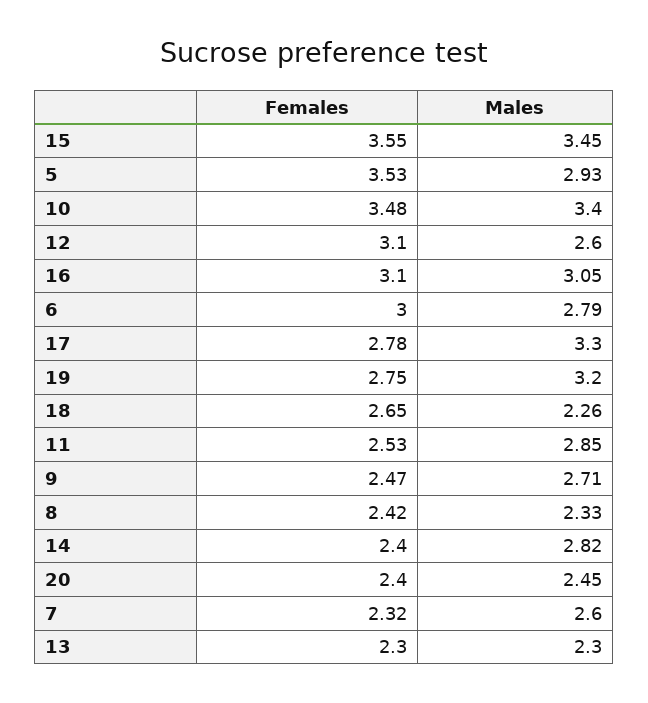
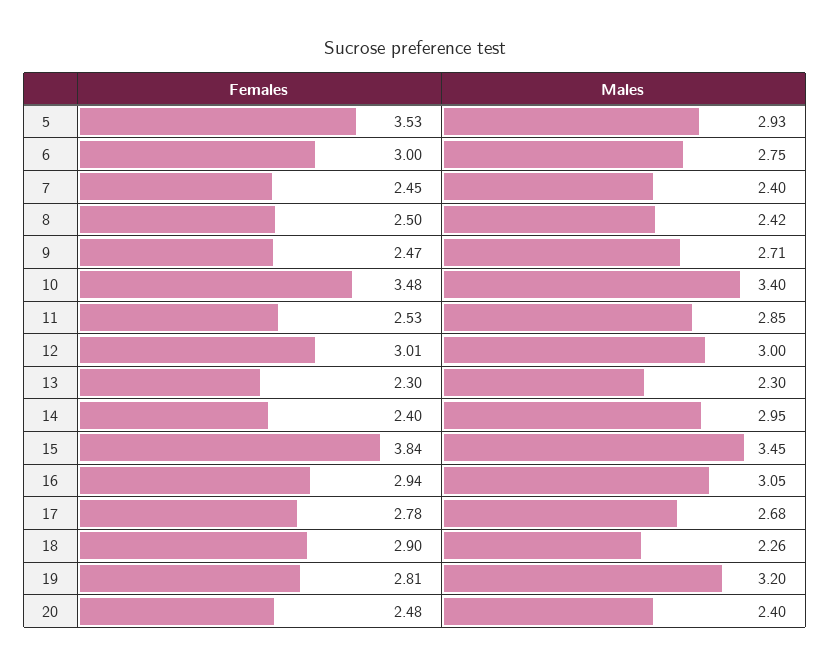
  {
    "Females": {
-     "15": 3.55,
+     "15": 3.84,
      "5": 3.53,
      "10": 3.48,
-     "12": 3.1,
+     "12": 3.01,
-     "16": 3.1,
+     "16": 2.94,
      "6": 3,
      "17": 2.78,
-     "19": 2.75,
+     "19": 2.81,
-     "18": 2.65,
+     "18": 2.9,
      "11": 2.53,
      "9": 2.47,
-     "8": 2.42,
+     "8": 2.5,
      "14": 2.4,
-     "20": 2.4,
+     "20": 2.48,
-     "7": 2.32,
+     "7": 2.45,
      "13": 2.3
    },
    "Males": {
      "15": 3.45,
      "5": 2.93,
      "10": 3.4,
-     "12": 2.6,
+     "12": 3,
      "16": 3.05,
-     "6": 2.79,
+     "6": 2.75,
-     "17": 3.3,
+     "17": 2.68,
      "19": 3.2,
      "18": 2.26,
      "11": 2.85,
      "9": 2.71,
-     "8": 2.33,
+     "8": 2.42,
-     "14": 2.82,
+     "14": 2.95,
-     "20": 2.45,
+     "20": 2.4,
-     "7": 2.6,
+     "7": 2.4,
      "13": 2.3
    }
  }

